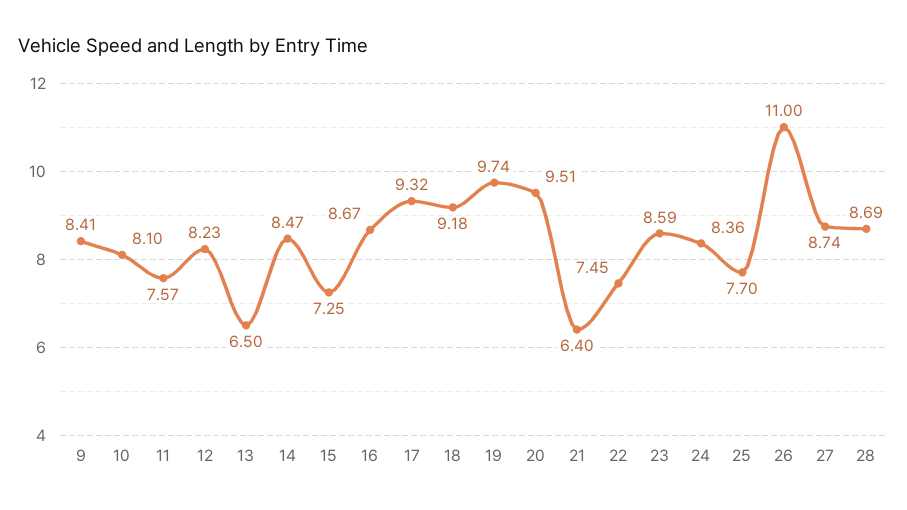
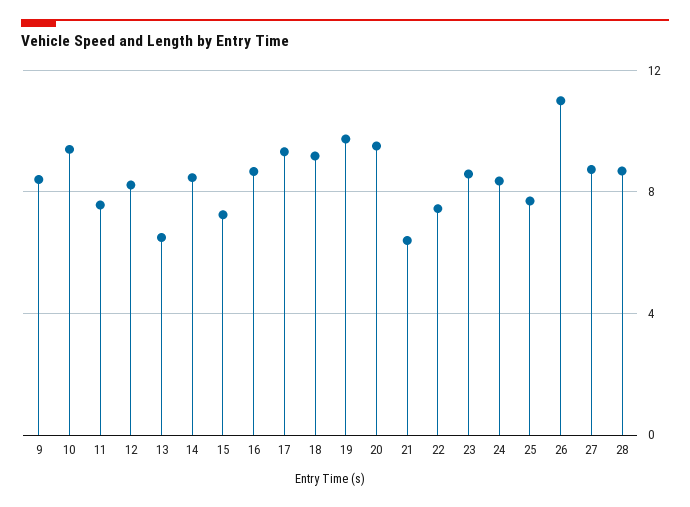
  {
    "9": 8.41,
-   "10": 8.1,
+   "10": 9.5,
    "11": 7.57,
    "12": 8.23,
    "13": 6.5,
    "14": 8.47,
    "15": 7.25,
    "16": 8.67,
    "17": 9.32,
    "18": 9.18,
    "19": 9.74,
    "20": 9.51,
    "21": 6.4,
    "22": 7.45,
    "23": 8.59,
    "24": 8.36,
    "25": 7.7,
    "26": 11,
    "27": 8.74,
    "28": 8.69
  }

